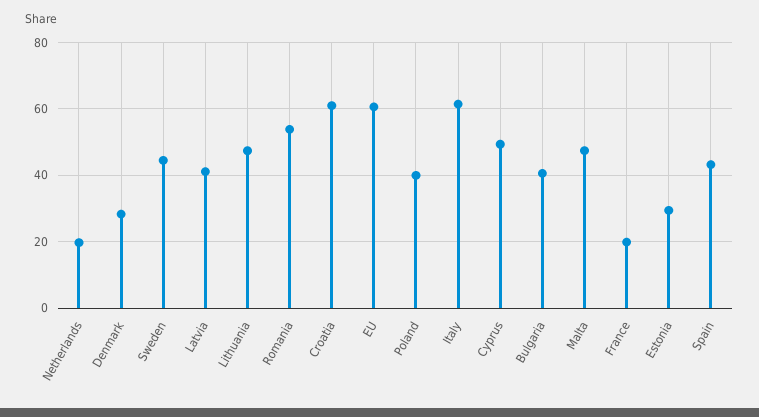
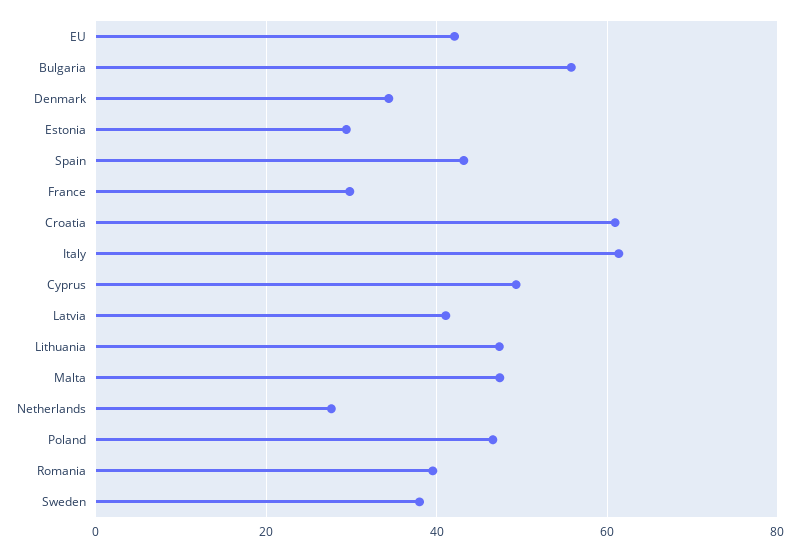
  {
-   "Netherlands": 20,
+   "Netherlands": 28,
-   "Denmark": 28,
+   "Denmark": 34,
-   "Sweden": 44,
+   "Sweden": 38,
    "Latvia": 42,
    "Lithuania": 48,
-   "Romania": 54,
+   "Romania": 40,
    "Croatia": 60,
-   "EU": 60,
+   "EU": 42,
-   "Poland": 40,
+   "Poland": 46,
    "Italy": 62,
    "Cyprus": 50,
-   "Bulgaria": 40,
+   "Bulgaria": 56,
    "Malta": 48,
-   "France": 20,
+   "France": 30,
    "Estonia": 30,
    "Spain": 44
  }

